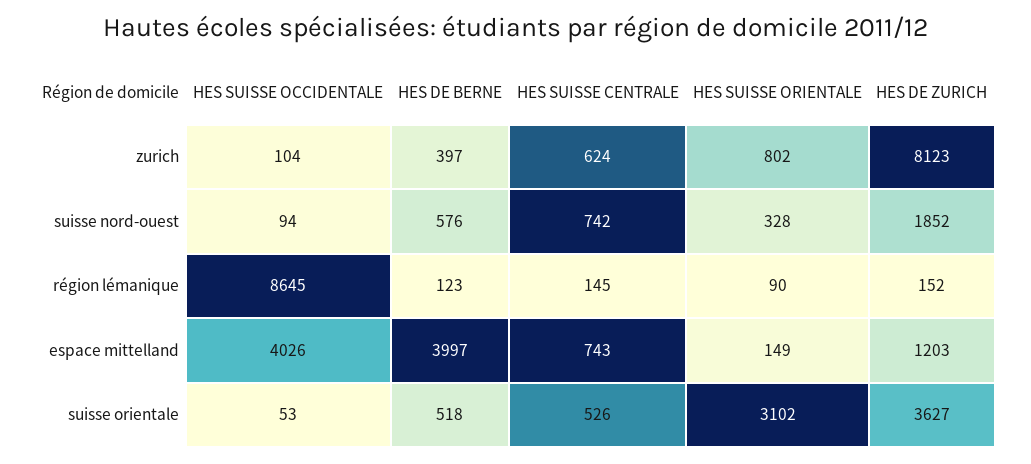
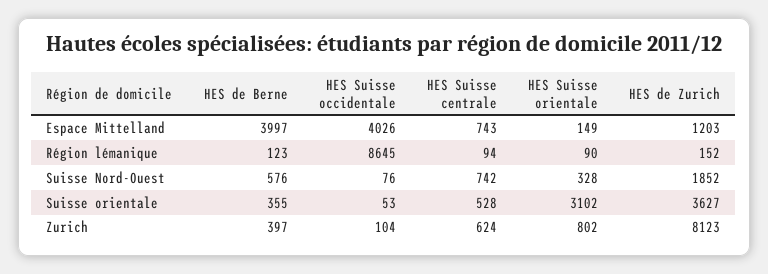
  {
    "HES SUISSE OCCIDENTALE": {
      "zurich": 104,
-     "suisse nord-ouest": 94,
+     "suisse nord-ouest": 76,
      "région lémanique": 8645,
      "espace mittelland": 4026,
      "suisse orientale": 53
    },
    "HES DE BERNE": {
      "zurich": 397,
      "suisse nord-ouest": 576,
      "région lémanique": 123,
      "espace mittelland": 3997,
-     "suisse orientale": 518
+     "suisse orientale": 355
    },
    "HES SUISSE CENTRALE": {
      "zurich": 624,
      "suisse nord-ouest": 742,
-     "région lémanique": 145,
+     "région lémanique": 94,
      "espace mittelland": 743,
-     "suisse orientale": 526
+     "suisse orientale": 528
    },
    "HES SUISSE ORIENTALE": {
      "zurich": 802,
      "suisse nord-ouest": 328,
      "région lémanique": 90,
      "espace mittelland": 149,
      "suisse orientale": 3102
    },
    "HES DE ZURICH": {
      "zurich": 8123,
      "suisse nord-ouest": 1852,
      "région lémanique": 152,
      "espace mittelland": 1203,
      "suisse orientale": 3627
    }
  }

